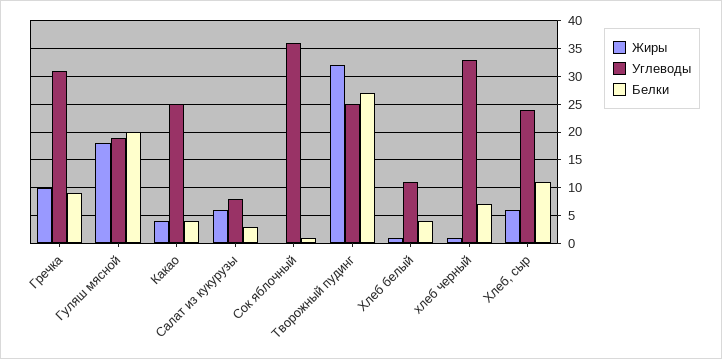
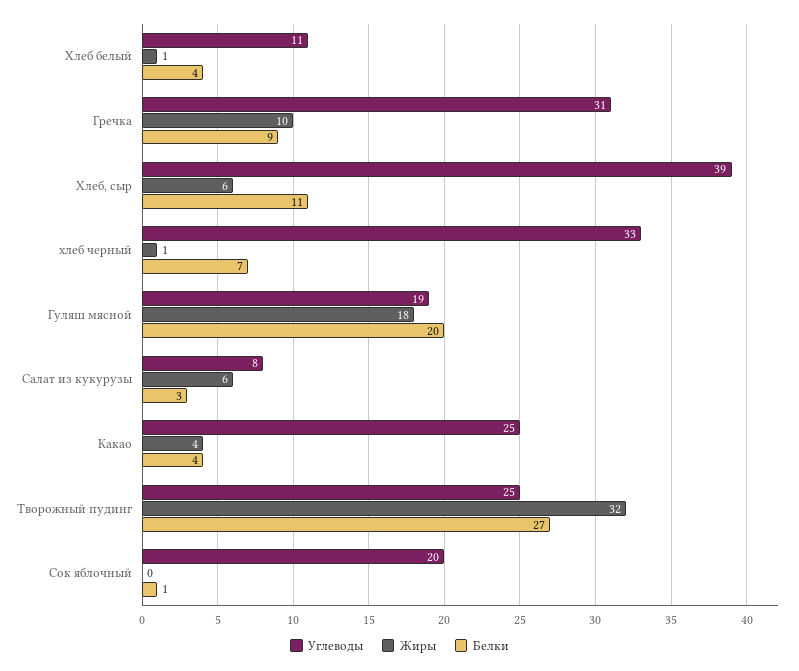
  {
    "Жиры": {
      "Гречка": 10,
      "Гуляш мясной": 18,
      "Какао": 4,
      "Салат из кукурузы": 6,
      "Сок яблочный": 0,
      "Творожный пудинг": 32,
      "Хлеб белый": 1,
      "хлеб черный": 1,
      "Хлеб, сыр": 6
    },
    "Углеводы": {
      "Гречка": 31,
      "Гуляш мясной": 19,
      "Какао": 25,
      "Салат из кукурузы": 8,
-     "Сок яблочный": 35,
+     "Сок яблочный": 20,
      "Творожный пудинг": 25,
      "Хлеб белый": 11,
      "хлеб черный": 33,
-     "Хлеб, сыр": 25
+     "Хлеб, сыр": 39
    },
    "Белки": {
      "Гречка": 9,
      "Гуляш мясной": 20,
      "Какао": 4,
      "Салат из кукурузы": 3,
      "Сок яблочный": 1,
      "Творожный пудинг": 27,
      "Хлеб белый": 4,
      "хлеб черный": 7,
      "Хлеб, сыр": 11
    }
  }

